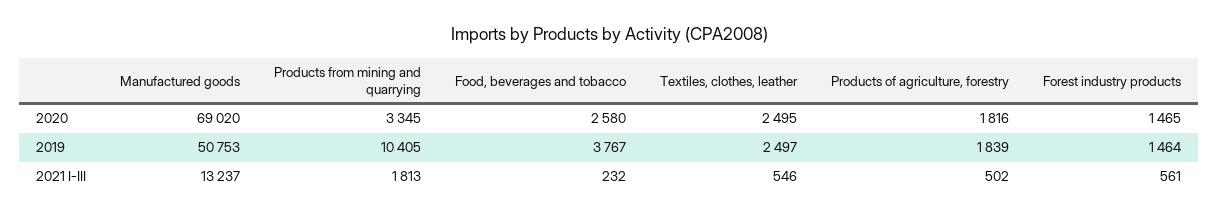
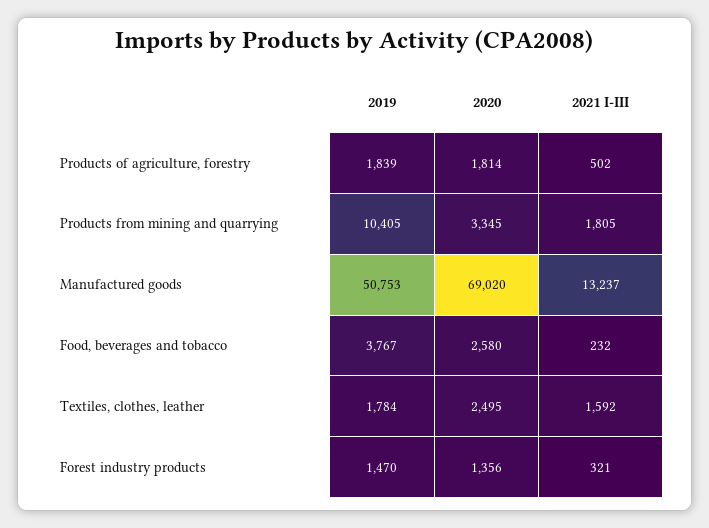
  {
    "Manufactured goods": {
      "2020": 69020,
      "2019": 50753,
      "2021 I-III": 13237
    },
    "Products from mining and quarrying": {
      "2020": 3345,
      "2019": 10405,
-     "2021 I-III": 1813
+     "2021 I-III": 1805
    },
    "Food, beverages and tobacco": {
      "2020": 2580,
      "2019": 3767,
      "2021 I-III": 232
    },
    "Textiles, clothes, leather": {
      "2020": 2495,
-     "2019": 2497,
+     "2019": 1784,
-     "2021 I-III": 546
+     "2021 I-III": 1592
    },
    "Products of agriculture, forestry": {
-     "2020": 1816,
+     "2020": 1814,
      "2019": 1839,
      "2021 I-III": 502
    },
    "Forest industry products": {
-     "2020": 1465,
+     "2020": 1356,
-     "2019": 1464,
+     "2019": 1470,
-     "2021 I-III": 561
+     "2021 I-III": 321
    }
  }

